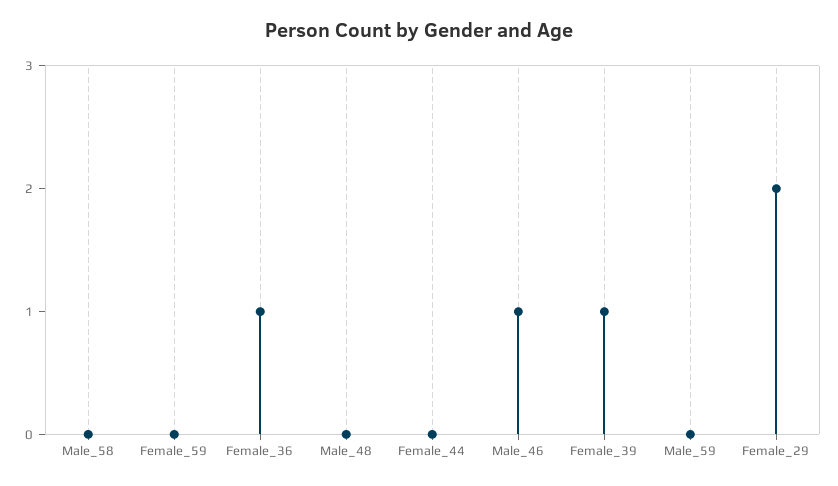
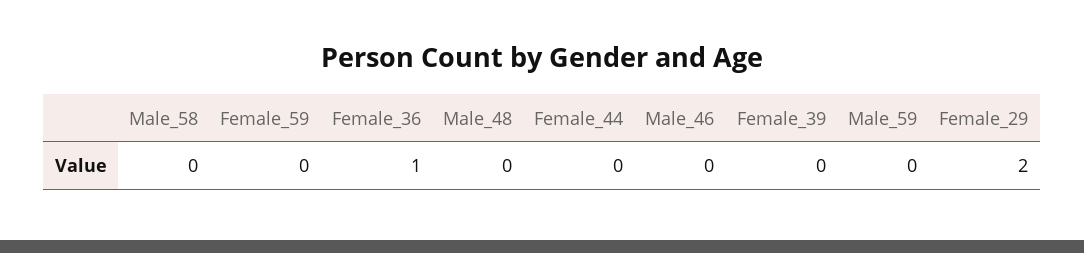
  {
    "Male_58": 0,
    "Female_59": 0,
    "Female_36": 1,
    "Male_48": 0,
    "Female_44": 0,
-   "Male_46": 1,
+   "Male_46": 0,
-   "Female_39": 1,
+   "Female_39": 0,
    "Male_59": 0,
    "Female_29": 2
  }

